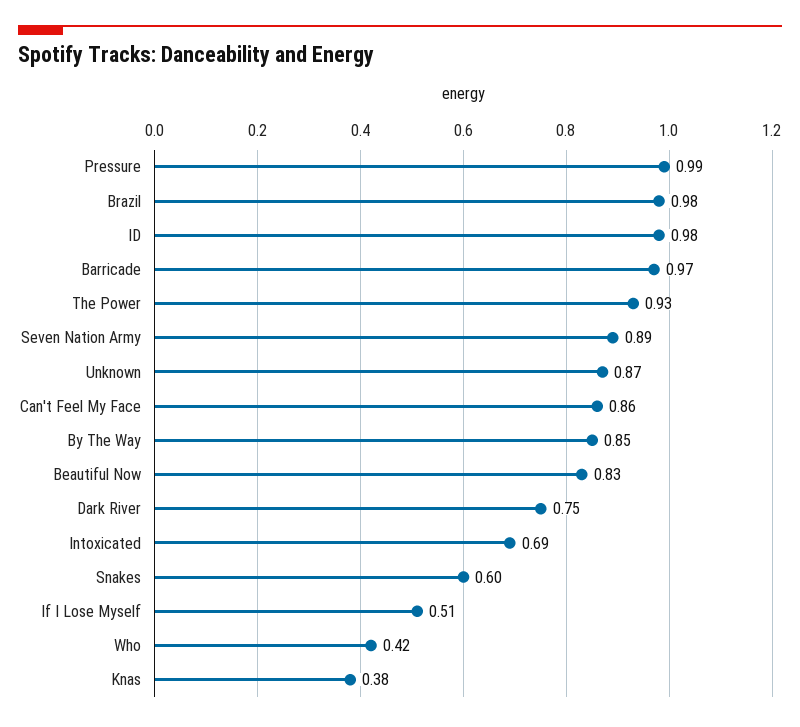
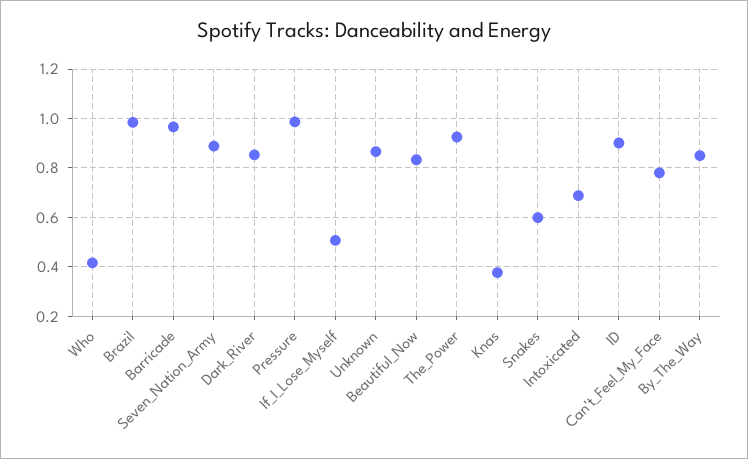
  {
    "Pressure": 0.99,
    "Brazil": 0.98,
-   "ID": 0.98,
+   "ID": 0.9,
    "Barricade": 0.97,
    "The Power": 0.93,
    "Seven Nation Army": 0.89,
    "Unknown": 0.87,
-   "Can't Feel My Face": 0.86,
+   "Can't Feel My Face": 0.775,
    "By The Way": 0.85,
    "Beautiful Now": 0.83,
-   "Dark River": 0.75,
+   "Dark River": 0.85,
    "Intoxicated": 0.69,
    "Snakes": 0.6,
    "If I Lose Myself": 0.51,
    "Who": 0.42,
    "Knas": 0.38
  }

